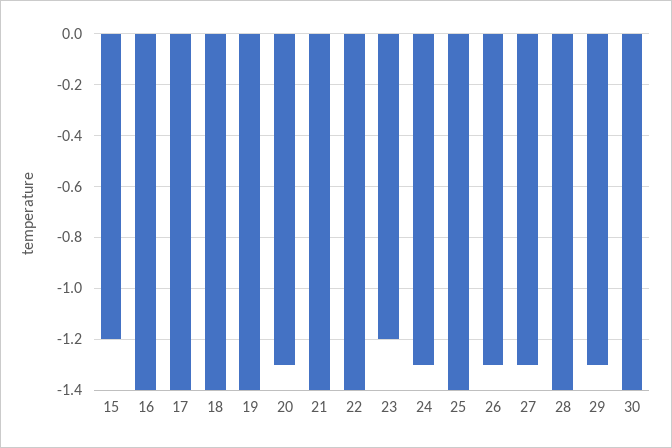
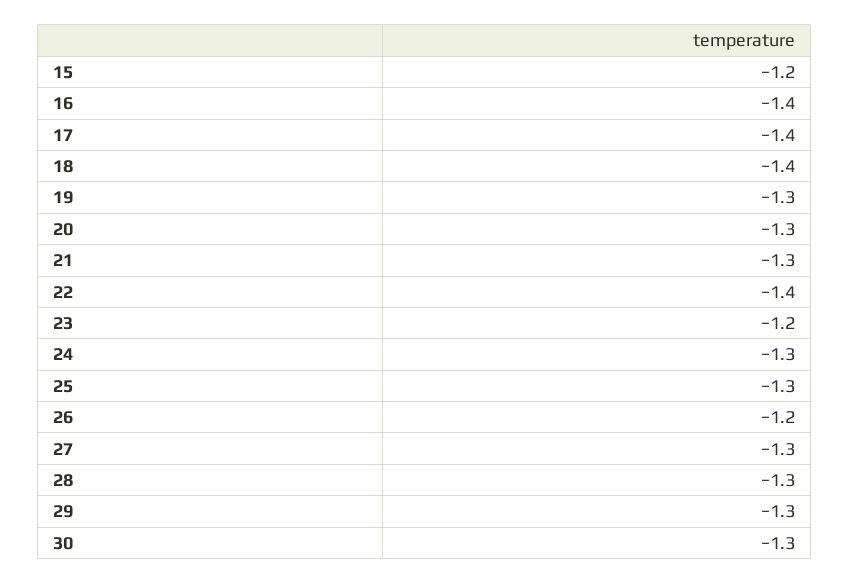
  {
    "15": -1.2,
    "16": -1.4,
    "17": -1.4,
    "18": -1.4,
-   "19": -1.4,
+   "19": -1.3,
    "20": -1.3,
-   "21": -1.4,
+   "21": -1.3,
    "22": -1.4,
    "23": -1.2,
    "24": -1.3,
-   "25": -1.4,
+   "25": -1.3,
-   "26": -1.3,
+   "26": -1.2,
    "27": -1.3,
-   "28": -1.4,
+   "28": -1.3,
    "29": -1.3,
-   "30": -1.4
+   "30": -1.3
  }

